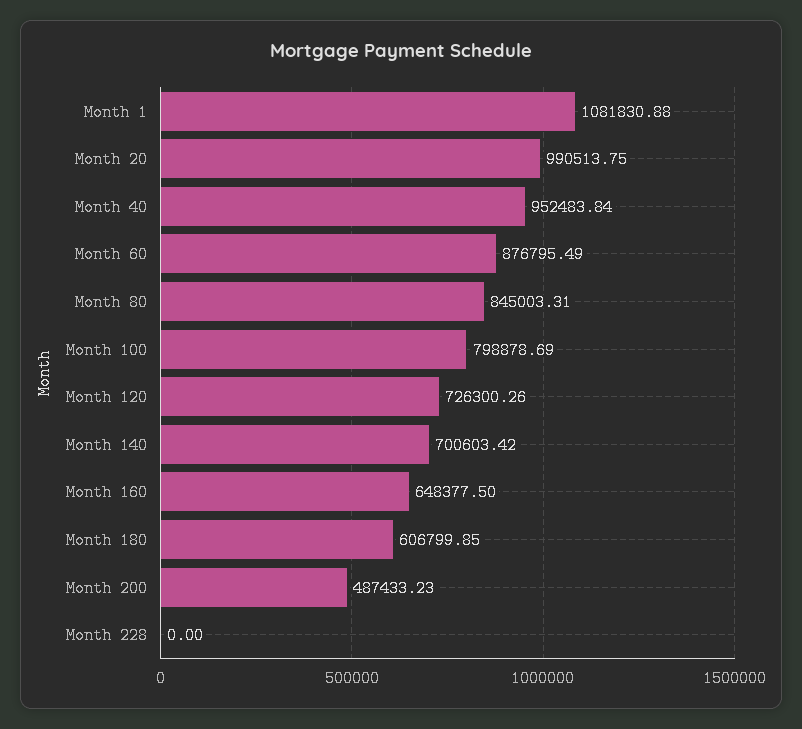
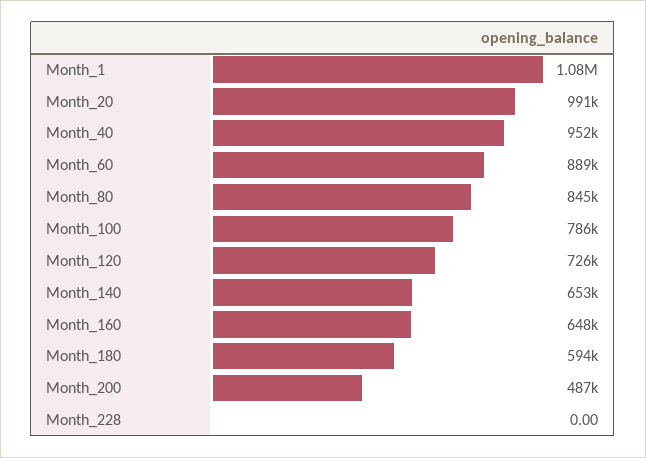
  {
    "Month 1": 1081830.88,
    "Month 20": 990513.75,
    "Month 40": 952483.84,
-   "Month 60": 876795.49,
+   "Month 60": 889000,
    "Month 80": 845003.31,
-   "Month 100": 798878.69,
+   "Month 100": 786000,
    "Month 120": 726300.26,
-   "Month 140": 700603.42,
+   "Month 140": 653000,
    "Month 160": 648377.5,
-   "Month 180": 606799.85,
+   "Month 180": 594000,
    "Month 200": 487433.23,
    "Month 228": 0
  }

